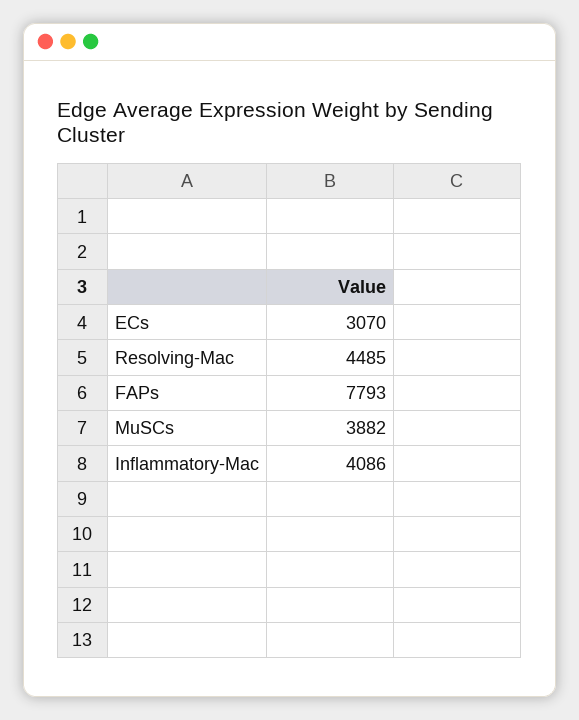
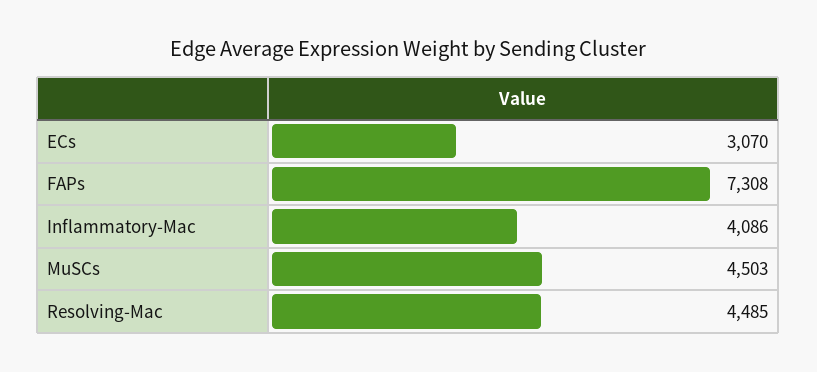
  {
    "ECs": 3070,
    "Resolving-Mac": 4485,
-   "FAPs": 7793,
+   "FAPs": 7308,
-   "MuSCs": 3882,
+   "MuSCs": 4503,
    "Inflammatory-Mac": 4086
  }

